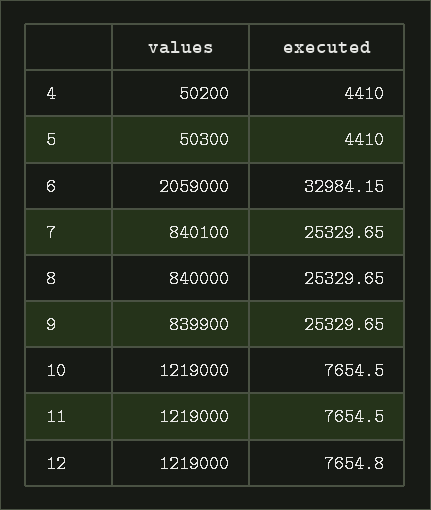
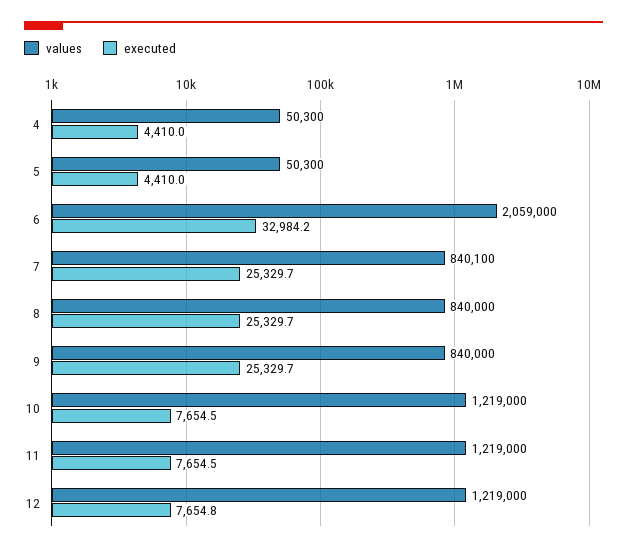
  {
    "values": {
-     "4": 50200,
+     "4": 50300,
      "5": 50300,
      "6": 2059000,
      "7": 840100,
      "8": 840000,
-     "9": 839900,
+     "9": 840000,
      "10": 1219000,
      "11": 1219000,
      "12": 1219000
    },
    "executed": {
      "4": 4410,
      "5": 4410,
      "6": 32984.15,
      "7": 25329.65,
      "8": 25329.65,
      "9": 25329.65,
      "10": 7654.5,
      "11": 7654.5,
      "12": 7654.8
    }
  }

